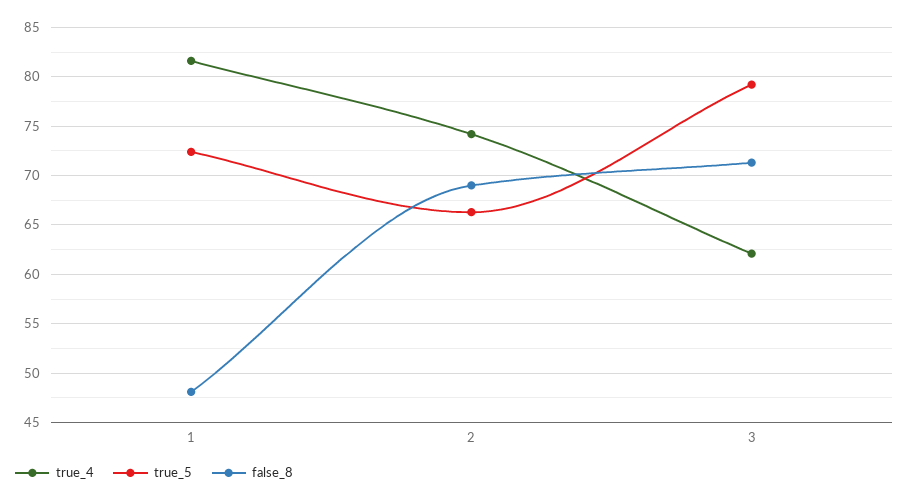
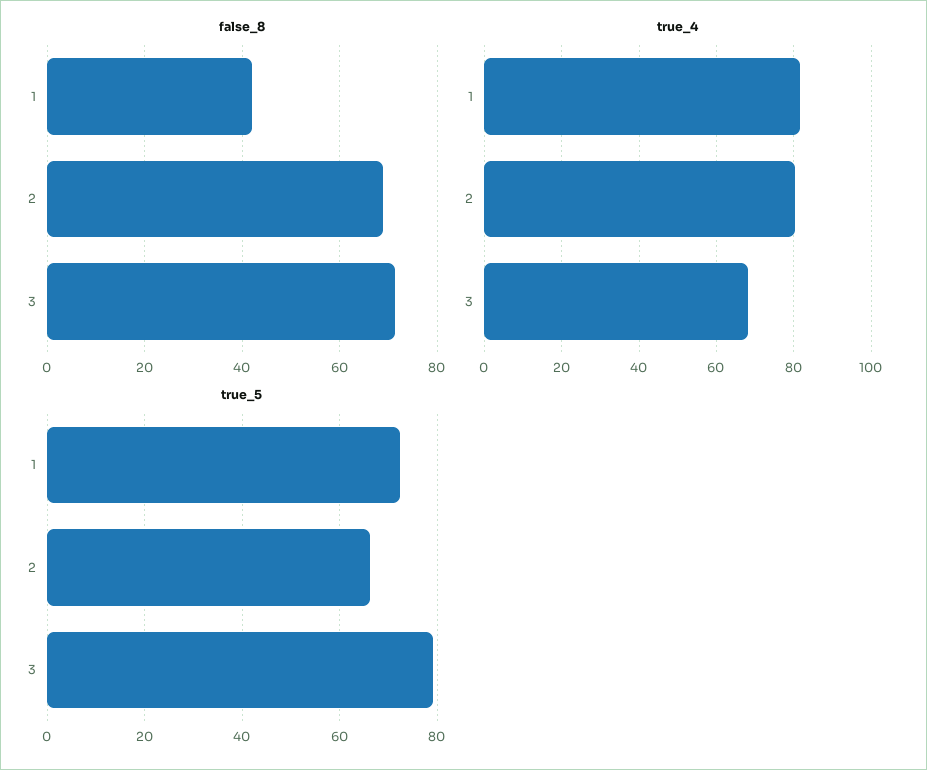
  {
    "true_4": {
      "1": 82,
-     "2": 74,
+     "2": 80,
-     "3": 62
+     "3": 68
    },
    "true_5": {
      "1": 72,
      "2": 66,
      "3": 79
    },
    "false_8": {
-     "1": 48,
+     "1": 42,
      "2": 69,
      "3": 71
    }
  }

